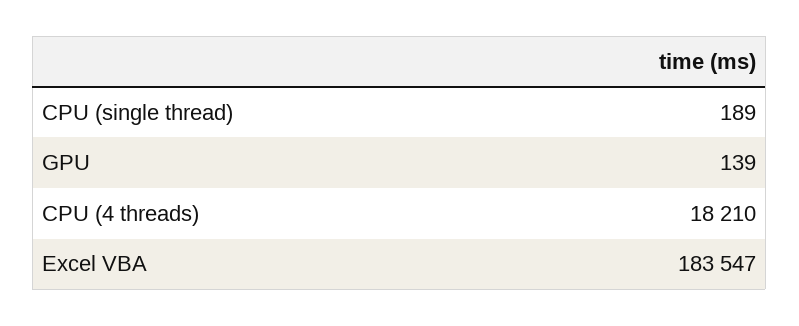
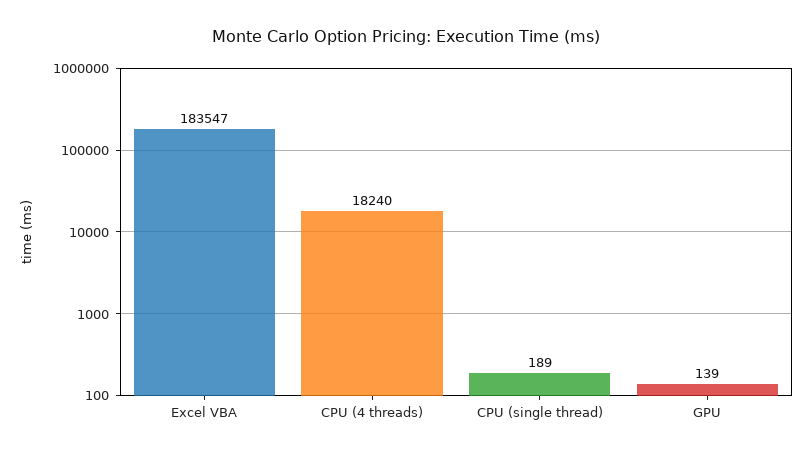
  {
    "CPU (single thread)": 189,
    "GPU": 139,
-   "CPU (4 threads)": 18210,
+   "CPU (4 threads)": 18240,
    "Excel VBA": 183547
  }

